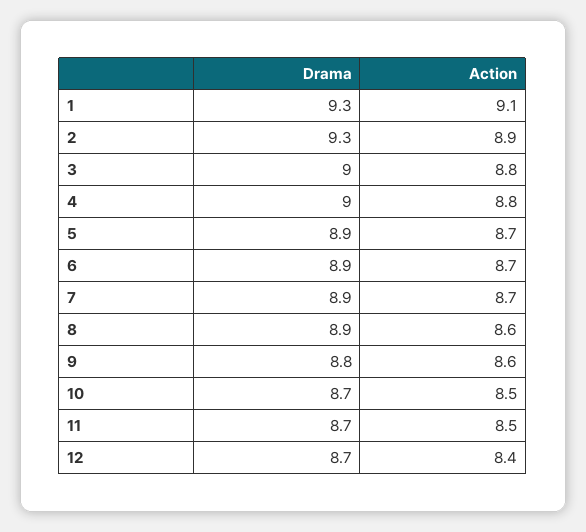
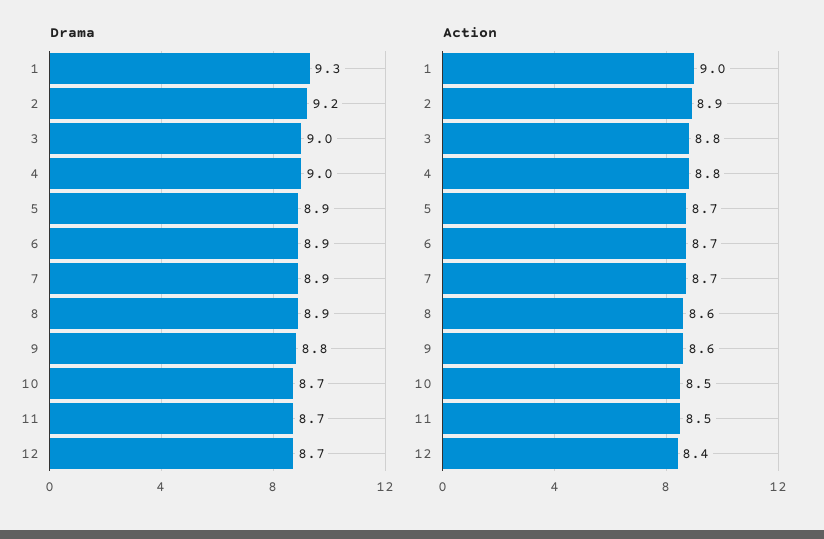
  {
    "Drama": {
      "1": 9.3,
-     "2": 9.3,
+     "2": 9.2,
      "3": 9,
      "4": 9,
      "5": 8.9,
      "6": 8.9,
      "7": 8.9,
      "8": 8.9,
      "9": 8.8,
      "10": 8.7,
      "11": 8.7,
      "12": 8.7
    },
    "Action": {
-     "1": 9.1,
+     "1": 9,
      "2": 8.9,
      "3": 8.8,
      "4": 8.8,
      "5": 8.7,
      "6": 8.7,
      "7": 8.7,
      "8": 8.6,
      "9": 8.6,
      "10": 8.5,
      "11": 8.5,
      "12": 8.4
    }
  }

